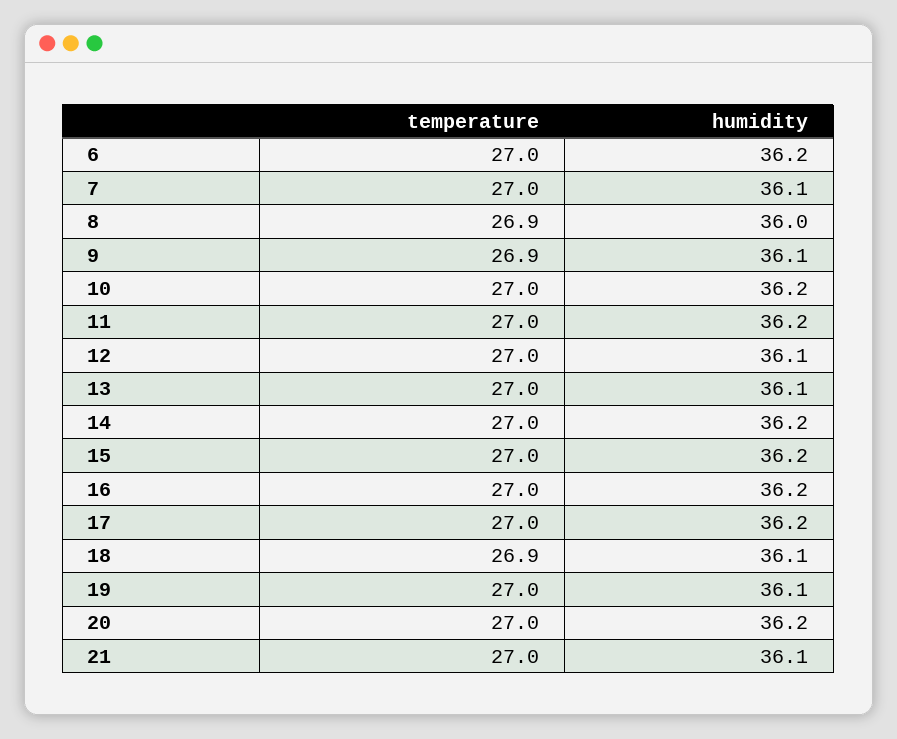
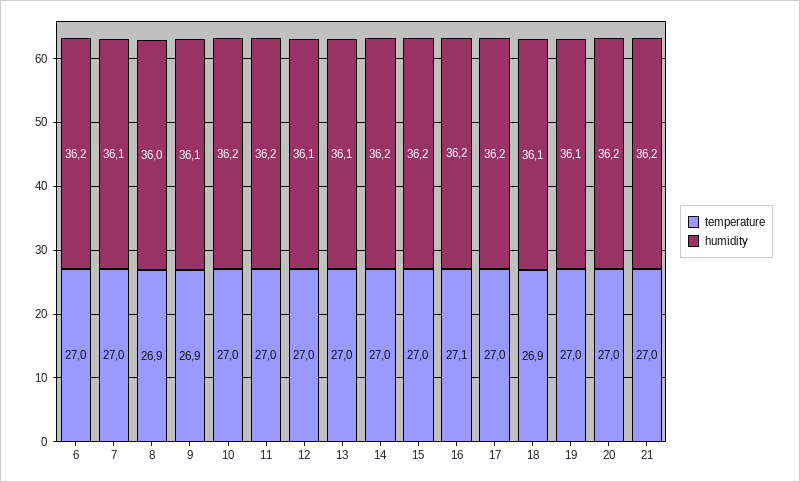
  {
    "temperature": {
      "6": 27,
      "7": 27,
      "8": 26.9,
      "9": 26.9,
      "10": 27,
      "11": 27,
      "12": 27,
      "13": 27,
      "14": 27,
      "15": 27,
-     "16": 27,
+     "16": 27.1,
      "17": 27,
      "18": 26.9,
      "19": 27,
      "20": 27,
      "21": 27
    },
    "humidity": {
      "6": 36.2,
      "7": 36.1,
      "8": 36,
      "9": 36.1,
      "10": 36.2,
      "11": 36.2,
      "12": 36.1,
      "13": 36.1,
      "14": 36.2,
      "15": 36.2,
      "16": 36.2,
      "17": 36.2,
      "18": 36.1,
      "19": 36.1,
      "20": 36.2,
-     "21": 36.1
+     "21": 36.2
    }
  }

